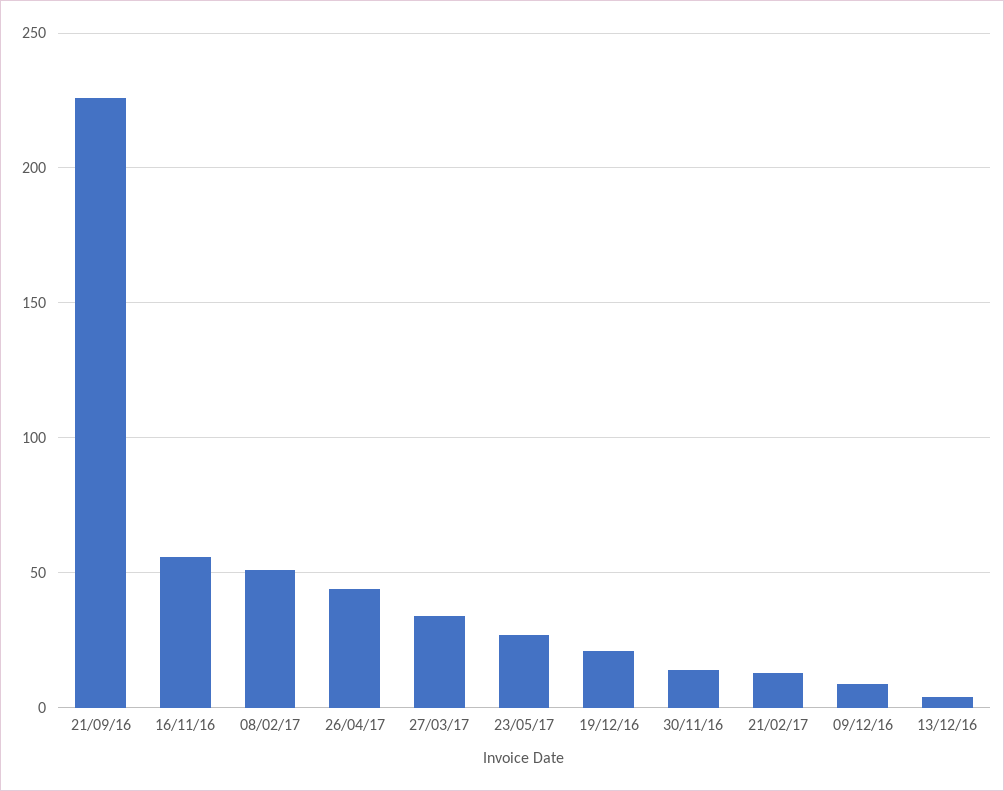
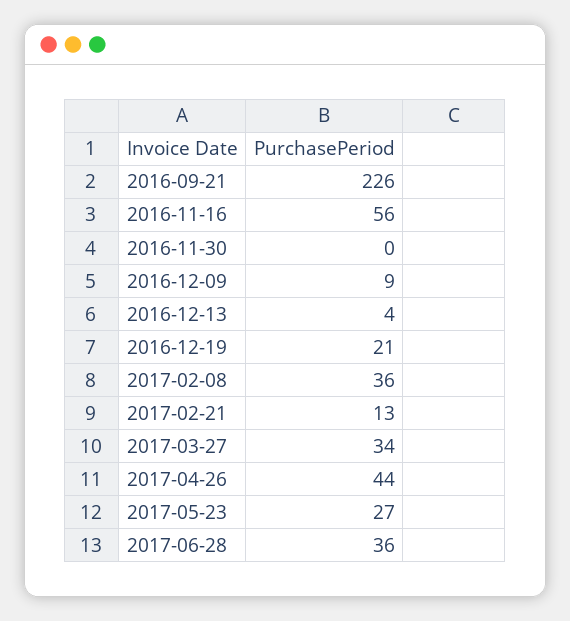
  {
    "21/09/16": 226,
    "16/11/16": 56,
-   "08/02/17": 50,
+   "08/02/17": 36,
    "26/04/17": 44,
    "27/03/17": 34,
    "23/05/17": 27,
    "19/12/16": 21,
-   "30/11/16": 15,
+   "30/11/16": 0,
    "21/02/17": 13,
    "09/12/16": 9,
-   "13/12/16": 4
+   "13/12/16": 4,
+   "2017-06-28": 36
  }

